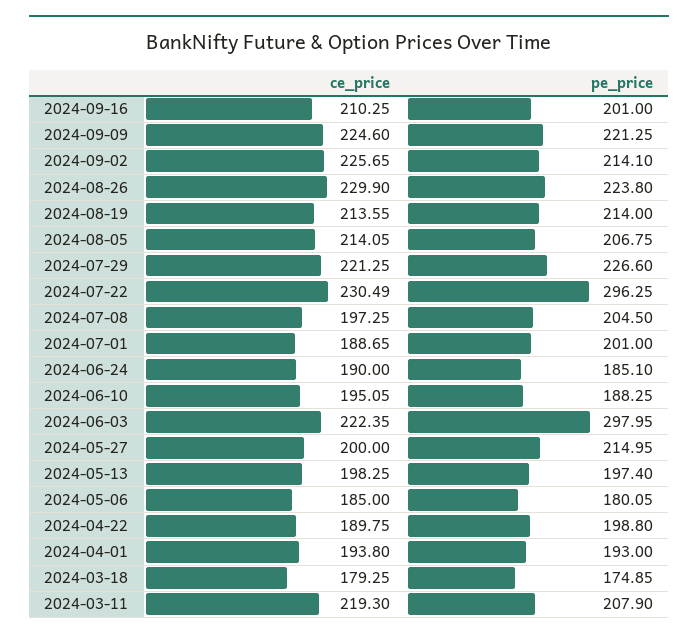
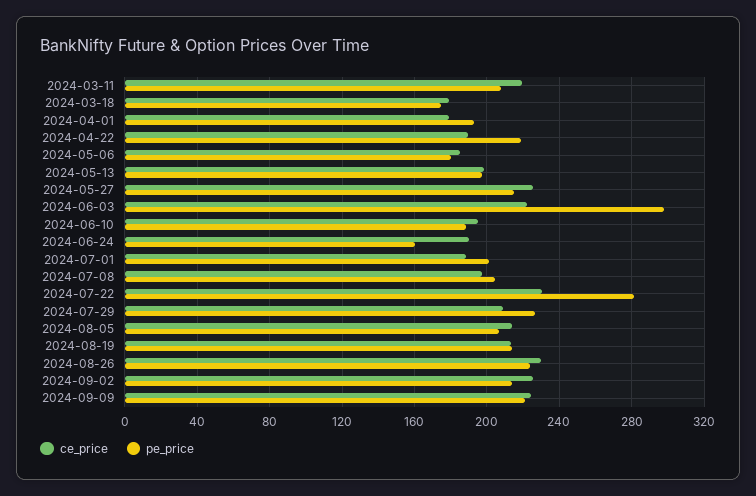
  {
    "ce_price": {
-     "2024-09-16": 210.25,
      "2024-09-09": 224.6,
      "2024-09-02": 225.65,
      "2024-08-26": 229.9,
      "2024-08-19": 213.55,
      "2024-08-05": 214.05,
-     "2024-07-29": 221.25,
+     "2024-07-29": 210,
      "2024-07-22": 230.49,
      "2024-07-08": 197.25,
      "2024-07-01": 188.65,
      "2024-06-24": 190,
      "2024-06-10": 195.05,
      "2024-06-03": 222.35,
-     "2024-05-27": 200,
+     "2024-05-27": 225,
      "2024-05-13": 198.25,
      "2024-05-06": 185,
      "2024-04-22": 189.75,
-     "2024-04-01": 193.8,
+     "2024-04-01": 180,
      "2024-03-18": 179.25,
      "2024-03-11": 219.3
    },
    "pe_price": {
-     "2024-09-16": 201,
      "2024-09-09": 221.25,
      "2024-09-02": 214.1,
      "2024-08-26": 223.8,
      "2024-08-19": 214,
      "2024-08-05": 206.75,
      "2024-07-29": 226.6,
-     "2024-07-22": 296.25,
+     "2024-07-22": 280,
      "2024-07-08": 204.5,
      "2024-07-01": 201,
-     "2024-06-24": 185.1,
+     "2024-06-24": 160,
      "2024-06-10": 188.25,
      "2024-06-03": 297.95,
      "2024-05-27": 214.95,
      "2024-05-13": 197.4,
      "2024-05-06": 180.05,
-     "2024-04-22": 198.8,
+     "2024-04-22": 220,
      "2024-04-01": 193,
      "2024-03-18": 174.85,
      "2024-03-11": 207.9
    }
  }

